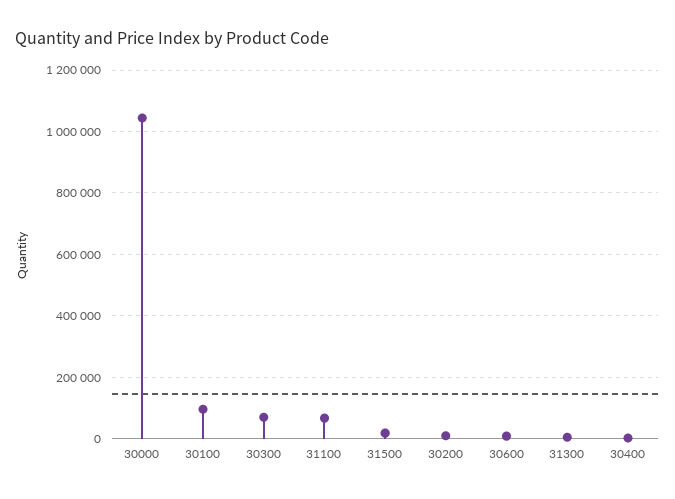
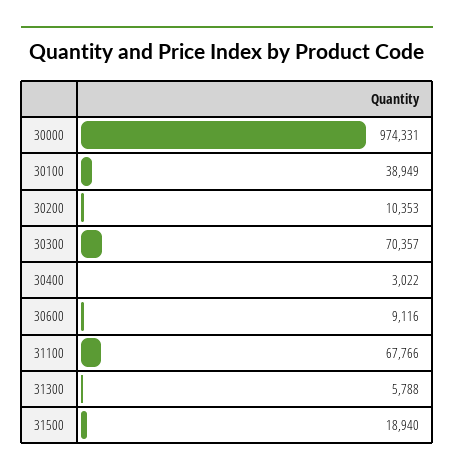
  {
-   "30000": 1040000,
+   "30000": 974331,
-   "30100": 100000,
+   "30100": 38949,
    "30300": 70357,
    "31100": 67766,
    "31500": 18940,
    "30200": 10353,
    "30600": 9116,
    "31300": 5788,
    "30400": 3022
  }

